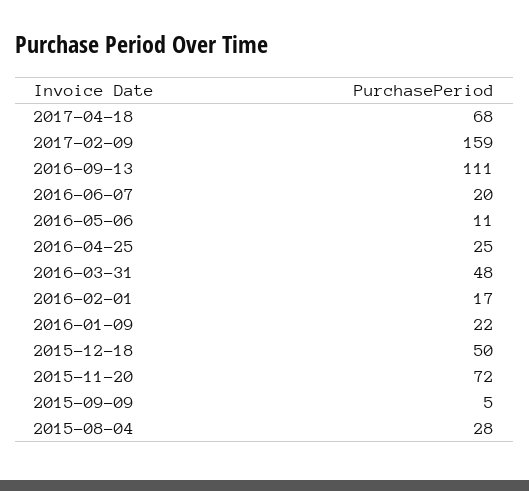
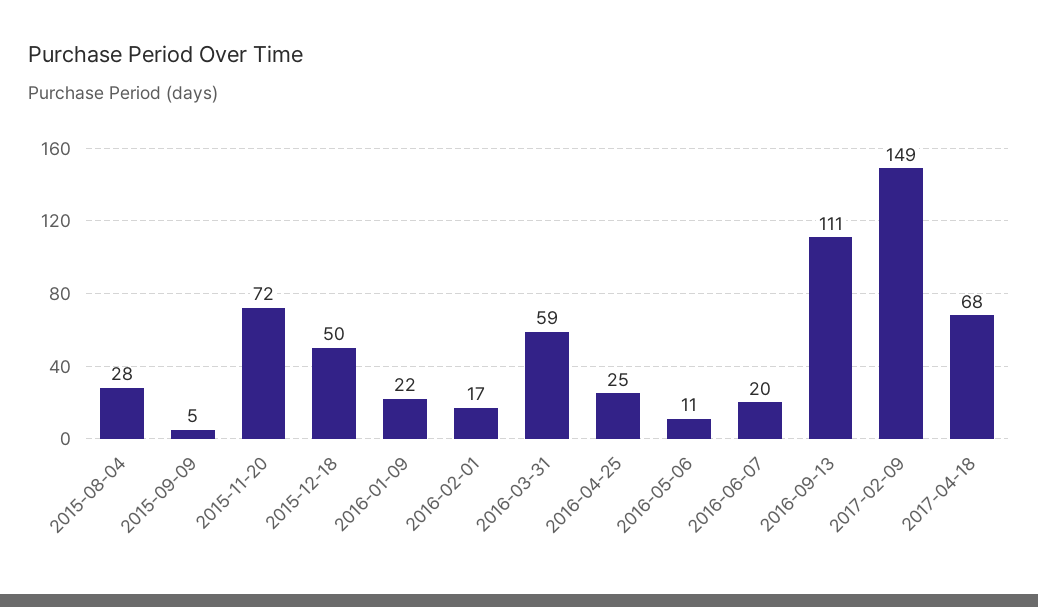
  {
    "2017-04-18": 68,
-   "2017-02-09": 159,
+   "2017-02-09": 149,
    "2016-09-13": 111,
    "2016-06-07": 20,
    "2016-05-06": 11,
    "2016-04-25": 25,
-   "2016-03-31": 48,
+   "2016-03-31": 59,
    "2016-02-01": 17,
    "2016-01-09": 22,
    "2015-12-18": 50,
    "2015-11-20": 72,
    "2015-09-09": 5,
    "2015-08-04": 28
  }

